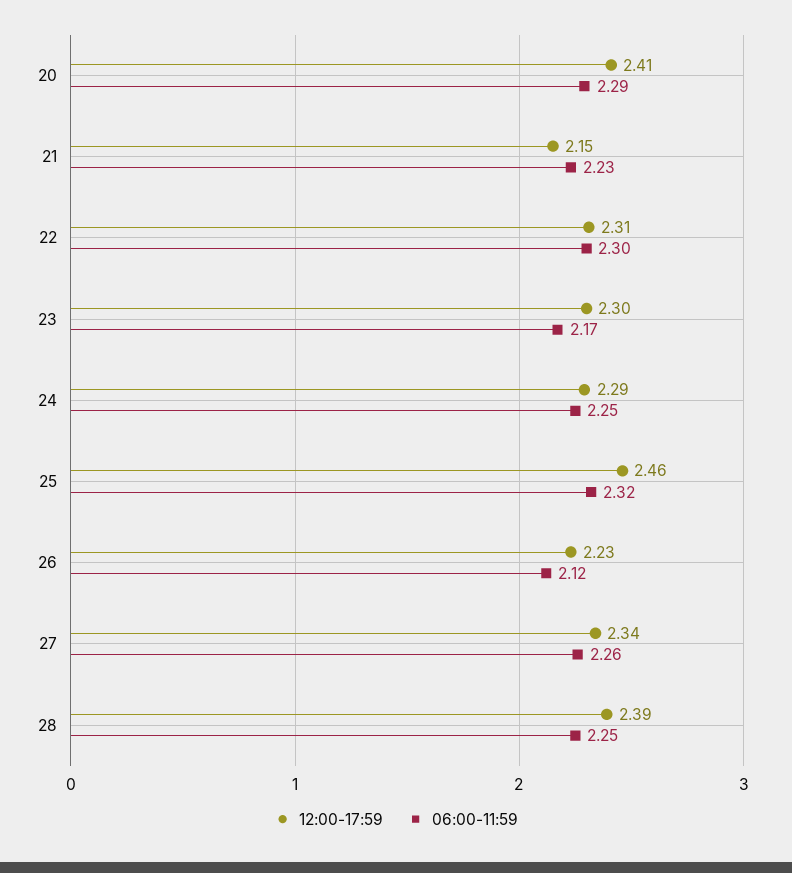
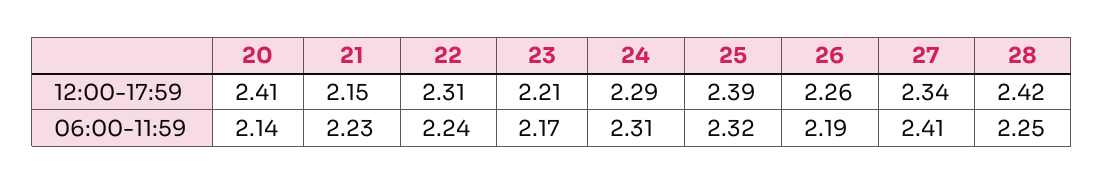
  {
    "12:00-17:59": {
      "20": 2.41,
      "21": 2.15,
      "22": 2.31,
-     "23": 2.3,
+     "23": 2.21,
      "24": 2.29,
-     "25": 2.46,
+     "25": 2.39,
-     "26": 2.23,
+     "26": 2.26,
      "27": 2.34,
-     "28": 2.39
+     "28": 2.42
    },
    "06:00-11:59": {
-     "20": 2.29,
+     "20": 2.14,
      "21": 2.23,
-     "22": 2.3,
+     "22": 2.24,
      "23": 2.17,
-     "24": 2.25,
+     "24": 2.31,
      "25": 2.32,
-     "26": 2.12,
+     "26": 2.19,
-     "27": 2.26,
+     "27": 2.41,
      "28": 2.25
    }
  }

